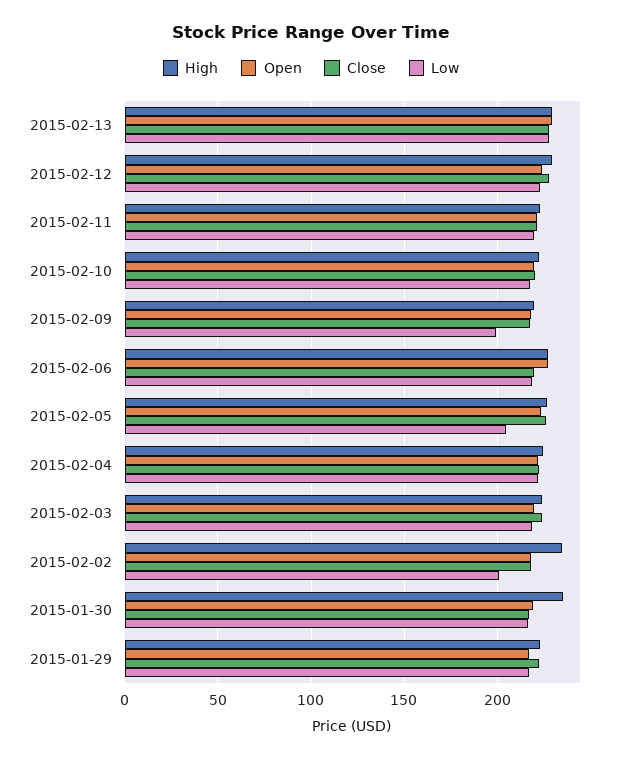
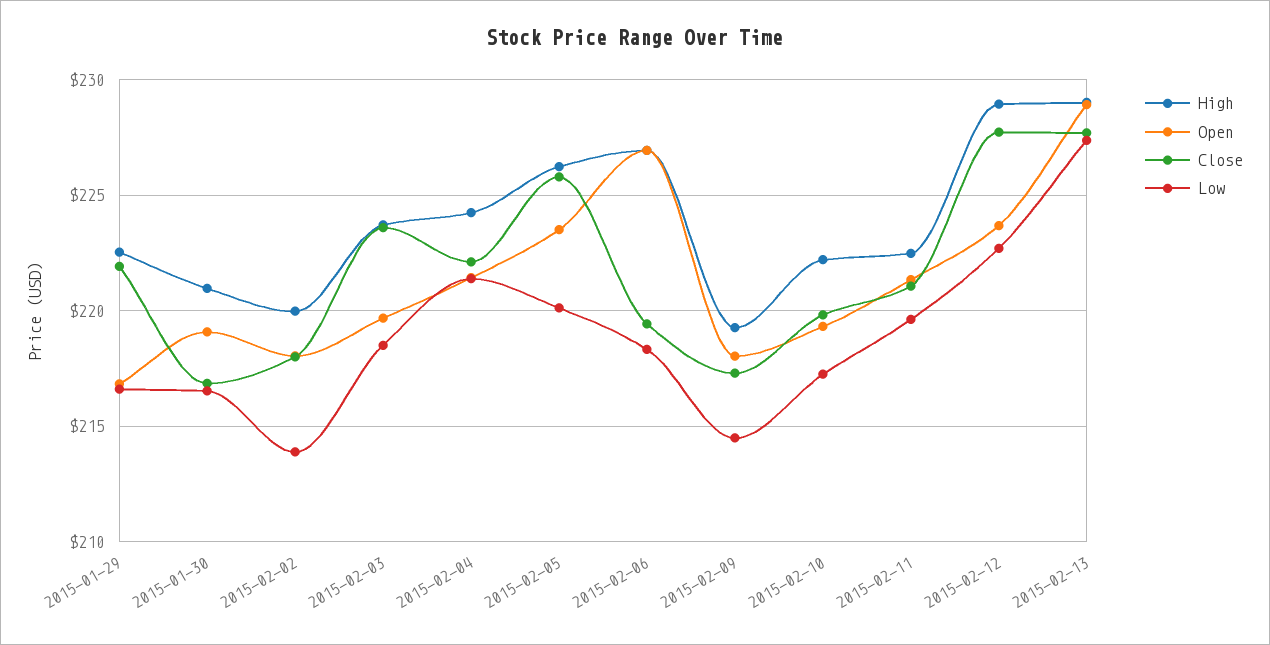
  {
    "High": {
      "2015-02-13": 229,
      "2015-02-12": 229,
      "2015-02-11": 222.5,
      "2015-02-10": 222,
      "2015-02-09": 219.5,
      "2015-02-06": 227,
      "2015-02-05": 226,
      "2015-02-04": 224.5,
      "2015-02-03": 223.5,
-     "2015-02-02": 235,
+     "2015-02-02": 220,
-     "2015-01-30": 235,
+     "2015-01-30": 221,
      "2015-01-29": 222.5
    },
    "Open": {
      "2015-02-13": 229,
      "2015-02-12": 223.5,
      "2015-02-11": 221.5,
      "2015-02-10": 219.5,
      "2015-02-09": 218,
      "2015-02-06": 227,
      "2015-02-05": 223.5,
      "2015-02-04": 221.5,
      "2015-02-03": 219.5,
      "2015-02-02": 218,
      "2015-01-30": 219,
      "2015-01-29": 217
    },
    "Close": {
      "2015-02-13": 227.5,
      "2015-02-12": 227.5,
      "2015-02-11": 221,
      "2015-02-10": 220,
      "2015-02-09": 217.5,
      "2015-02-06": 219.5,
      "2015-02-05": 226,
      "2015-02-04": 222,
      "2015-02-03": 223.5,
      "2015-02-02": 218,
      "2015-01-30": 217,
      "2015-01-29": 222
    },
    "Low": {
      "2015-02-13": 227.5,
      "2015-02-12": 222.5,
      "2015-02-11": 219.5,
      "2015-02-10": 217.5,
-     "2015-02-09": 200,
+     "2015-02-09": 214.5,
      "2015-02-06": 218.5,
-     "2015-02-05": 205,
+     "2015-02-05": 220,
      "2015-02-04": 221.5,
      "2015-02-03": 218.5,
-     "2015-02-02": 200,
+     "2015-02-02": 214,
      "2015-01-30": 216.5,
      "2015-01-29": 216.5
    }
  }

